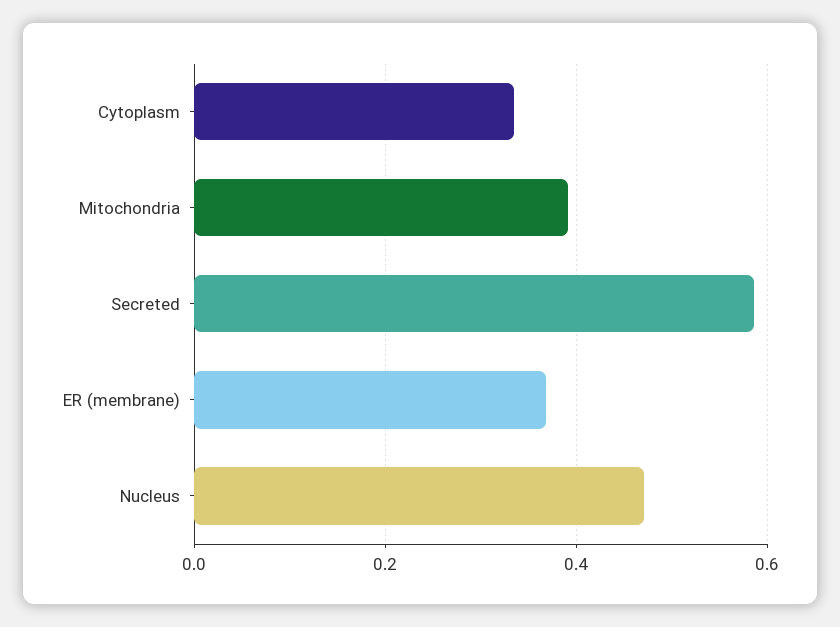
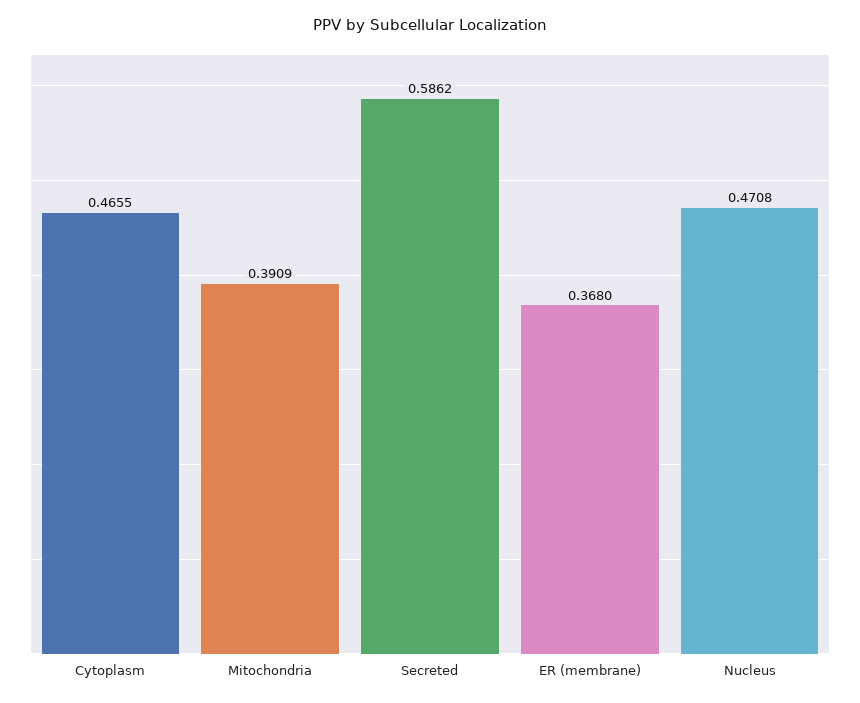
  {
-   "Cytoplasm": 0.34,
+   "Cytoplasm": 0.4655,
    "Mitochondria": 0.3909,
    "Secreted": 0.5862,
    "ER (membrane)": 0.368,
    "Nucleus": 0.4708
  }

